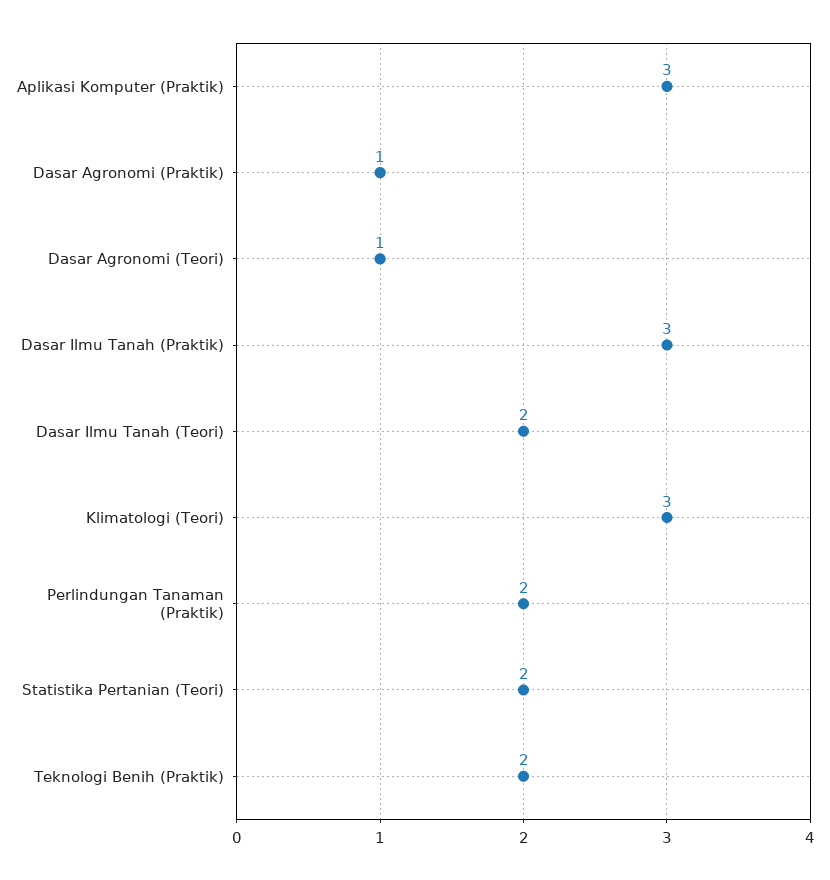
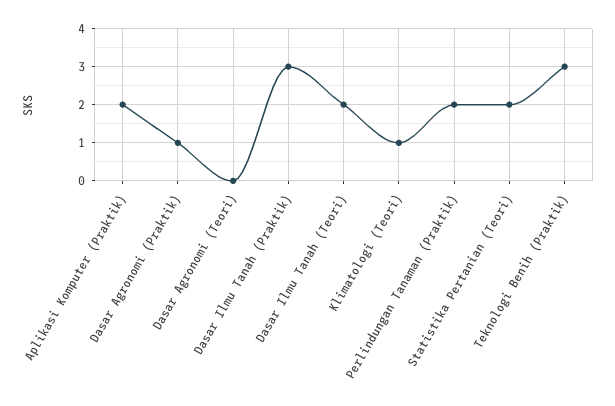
  {
-   "Aplikasi Komputer (Praktik)": 3,
+   "Aplikasi Komputer (Praktik)": 2,
    "Dasar Agronomi (Praktik)": 1,
-   "Dasar Agronomi (Teori)": 1,
+   "Dasar Agronomi (Teori)": 0,
    "Dasar Ilmu Tanah (Praktik)": 3,
    "Dasar Ilmu Tanah (Teori)": 2,
-   "Klimatologi (Teori)": 3,
+   "Klimatologi (Teori)": 1,
    "Perlindungan Tanaman (Praktik)": 2,
    "Statistika Pertanian (Teori)": 2,
-   "Teknologi Benih (Praktik)": 2
+   "Teknologi Benih (Praktik)": 3
  }

